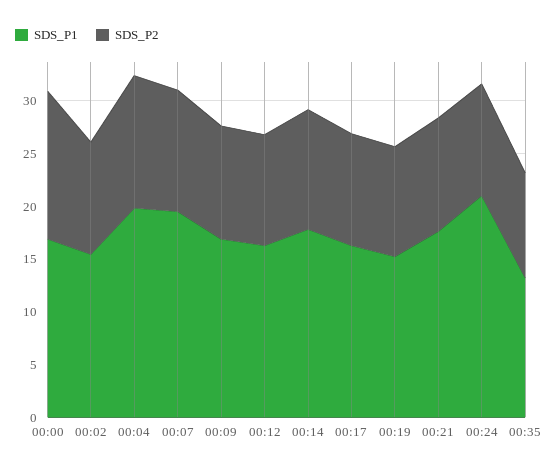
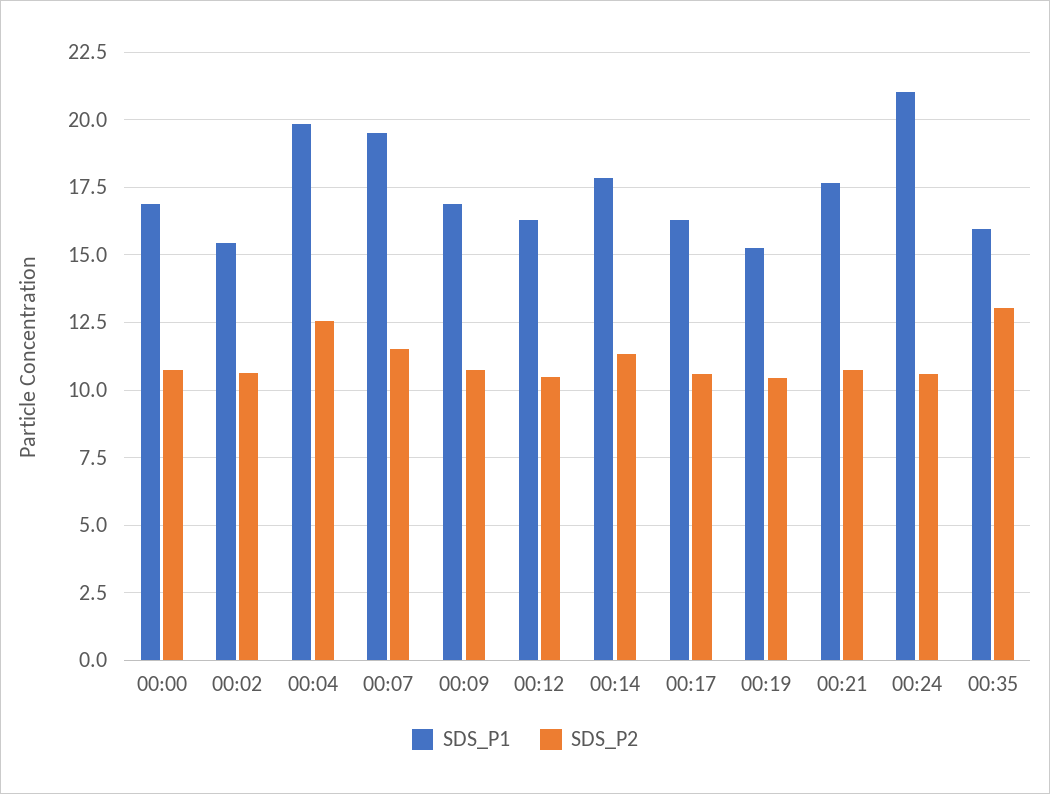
  {
    "SDS_P1": {
      "00:00": 17,
      "00:02": 15.5,
      "00:04": 19.75,
      "00:07": 19.5,
      "00:09": 17,
      "00:12": 16.25,
      "00:14": 17.75,
      "00:17": 16.25,
      "00:19": 15.25,
      "00:21": 17.75,
      "00:24": 21,
-     "00:35": 13
+     "00:35": 16
    },
    "SDS_P2": {
-     "00:00": 14,
+     "00:00": 10.75,
      "00:02": 10.75,
      "00:04": 12.5,
      "00:07": 11.5,
      "00:09": 10.75,
      "00:12": 10.5,
      "00:14": 11.25,
      "00:17": 10.5,
      "00:19": 10.5,
      "00:21": 10.75,
      "00:24": 10.5,
-     "00:35": 10
+     "00:35": 13
    }
  }

